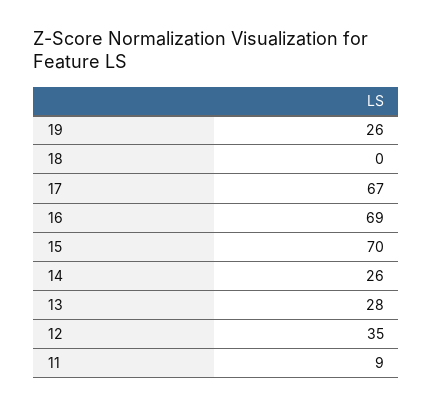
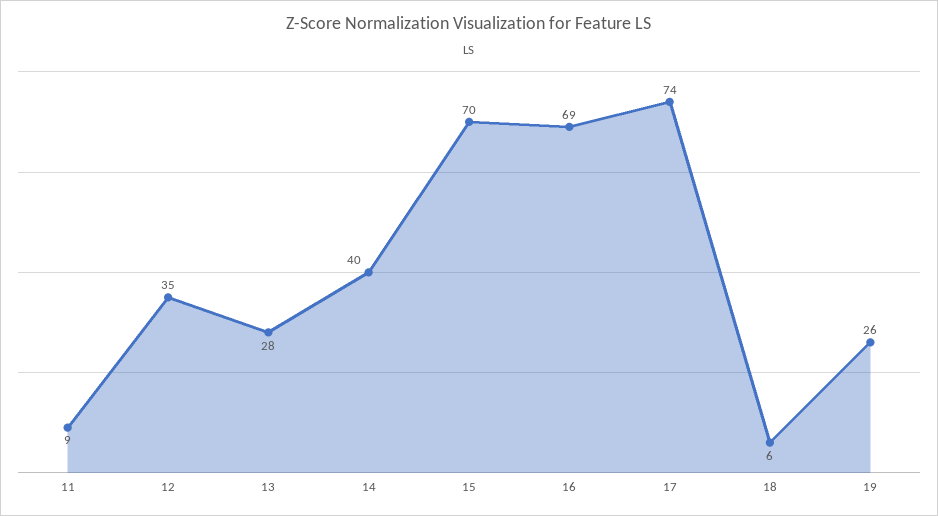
  {
    "19": 26,
-   "18": 0,
+   "18": 6,
-   "17": 67,
+   "17": 74,
    "16": 69,
    "15": 70,
-   "14": 26,
+   "14": 40,
    "13": 28,
    "12": 35,
    "11": 9
  }

